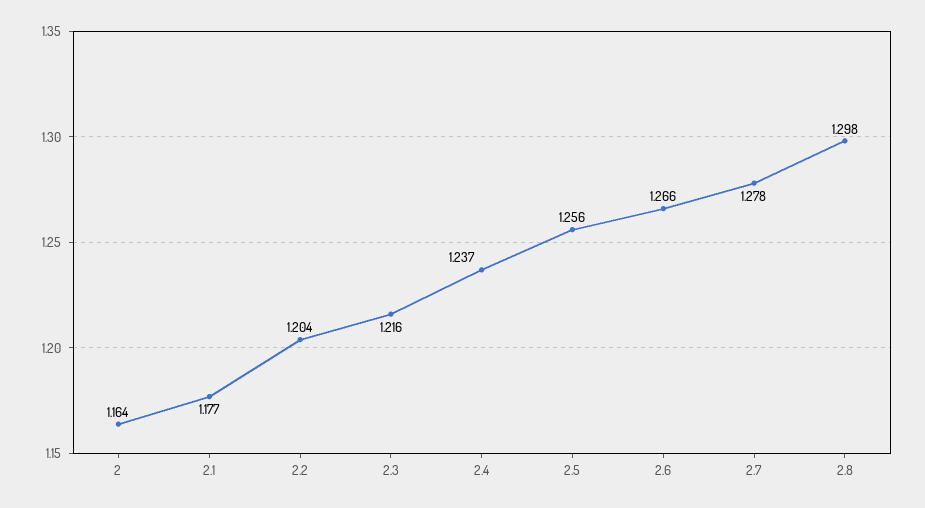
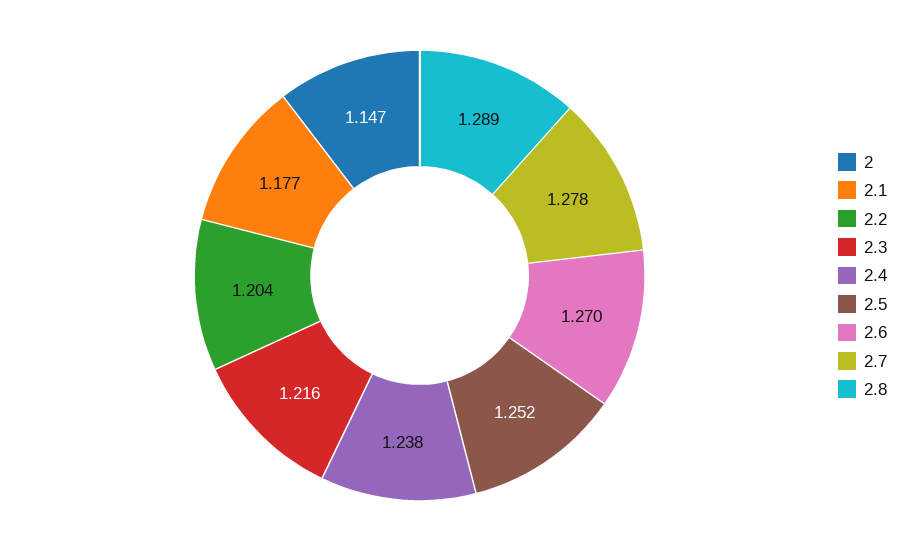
  {
-   "2": 1.164,
+   "2": 1.147,
    "2.1": 1.177,
    "2.2": 1.204,
    "2.3": 1.216,
-   "2.4": 1.237,
+   "2.4": 1.238,
-   "2.5": 1.256,
+   "2.5": 1.252,
-   "2.6": 1.266,
+   "2.6": 1.27,
    "2.7": 1.278,
-   "2.8": 1.298
+   "2.8": 1.289
  }

